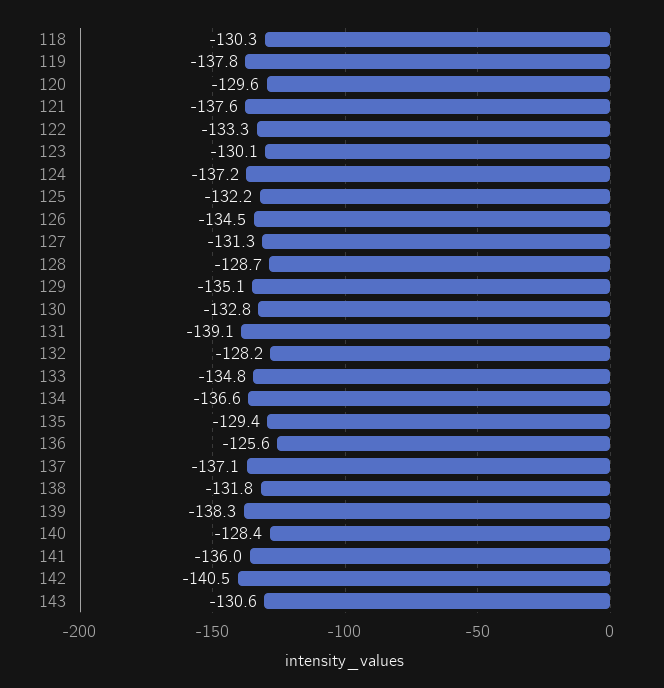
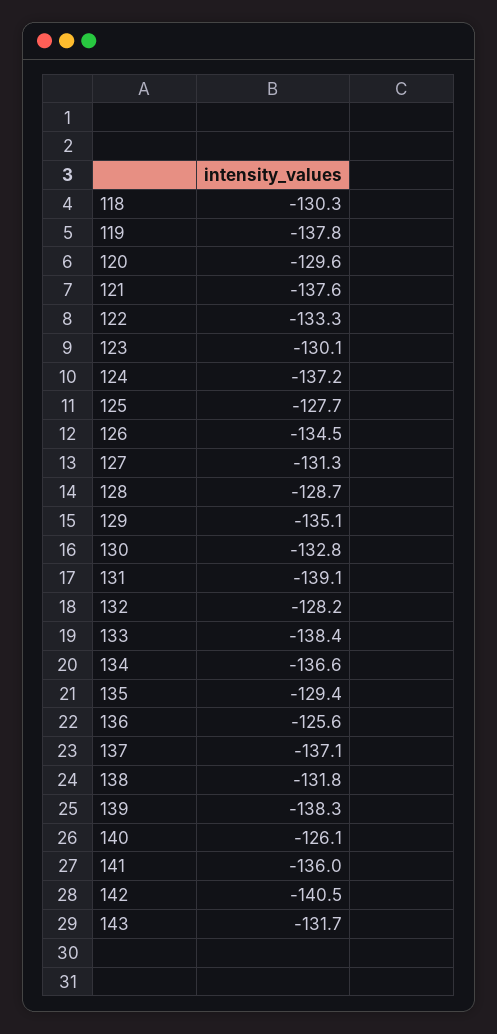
  {
    "118": -130.3,
    "119": -137.8,
    "120": -129.6,
    "121": -137.6,
    "122": -133.3,
    "123": -130.1,
    "124": -137.2,
-   "125": -132.2,
+   "125": -127.7,
    "126": -134.5,
    "127": -131.3,
    "128": -128.7,
    "129": -135.1,
    "130": -132.8,
    "131": -139.1,
    "132": -128.2,
-   "133": -134.8,
+   "133": -138.4,
    "134": -136.6,
    "135": -129.4,
    "136": -125.6,
    "137": -137.1,
    "138": -131.8,
    "139": -138.3,
-   "140": -128.4,
+   "140": -126.1,
    "141": -136,
    "142": -140.5,
-   "143": -130.6
+   "143": -131.7
  }

